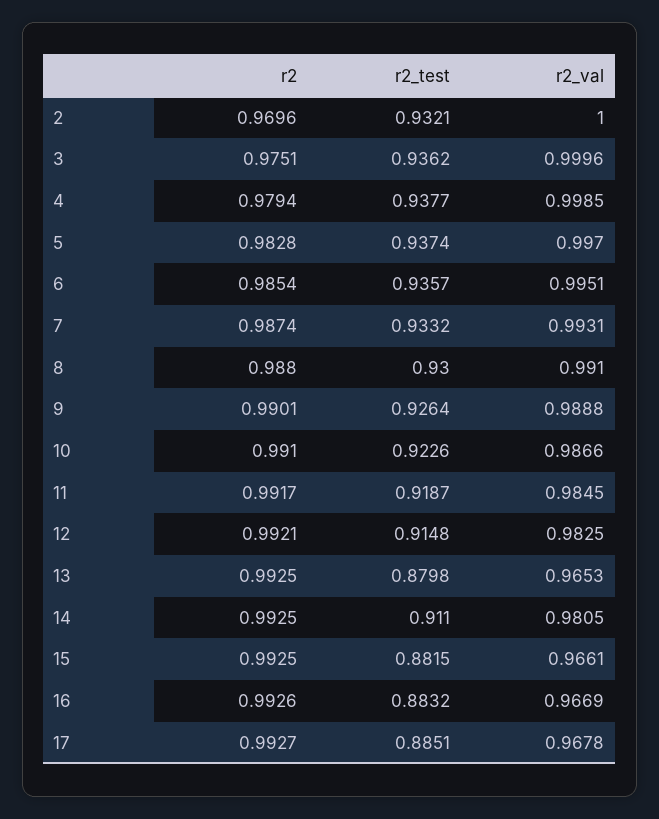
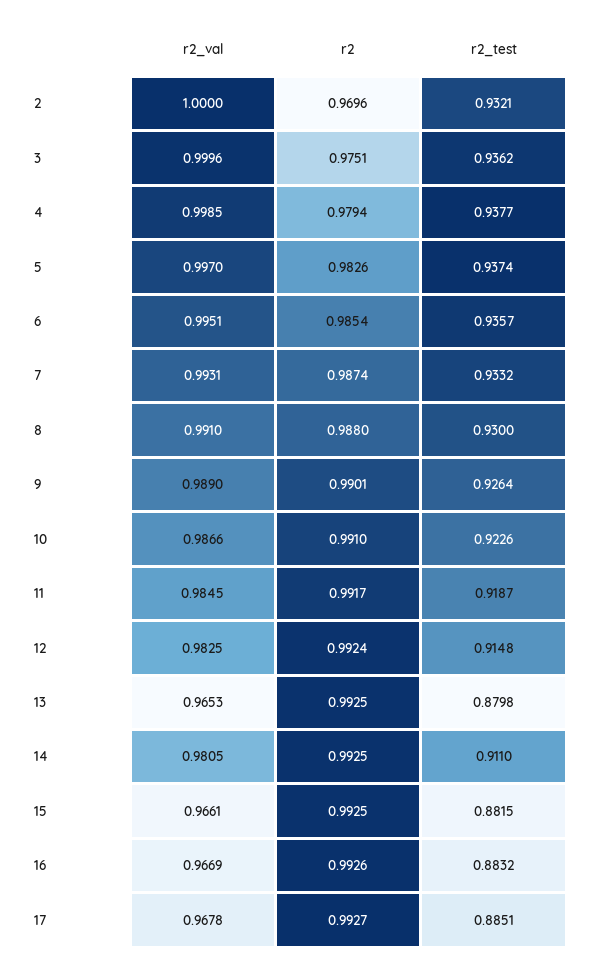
  {
    "r2": {
      "2": 0.9696,
      "3": 0.9751,
      "4": 0.9794,
-     "5": 0.9828,
+     "5": 0.9826,
      "6": 0.9854,
      "7": 0.9874,
      "8": 0.988,
      "9": 0.9901,
      "10": 0.991,
      "11": 0.9917,
-     "12": 0.9921,
+     "12": 0.9924,
      "13": 0.9925,
      "14": 0.9925,
      "15": 0.9925,
      "16": 0.9926,
      "17": 0.9927
    },
    "r2_test": {
      "2": 0.9321,
      "3": 0.9362,
      "4": 0.9377,
      "5": 0.9374,
      "6": 0.9357,
      "7": 0.9332,
      "8": 0.93,
      "9": 0.9264,
      "10": 0.9226,
      "11": 0.9187,
      "12": 0.9148,
      "13": 0.8798,
      "14": 0.911,
      "15": 0.8815,
      "16": 0.8832,
      "17": 0.8851
    },
    "r2_val": {
      "2": 1,
      "3": 0.9996,
      "4": 0.9985,
      "5": 0.997,
      "6": 0.9951,
      "7": 0.9931,
      "8": 0.991,
-     "9": 0.9888,
+     "9": 0.989,
      "10": 0.9866,
      "11": 0.9845,
      "12": 0.9825,
      "13": 0.9653,
      "14": 0.9805,
      "15": 0.9661,
      "16": 0.9669,
      "17": 0.9678
    }
  }

